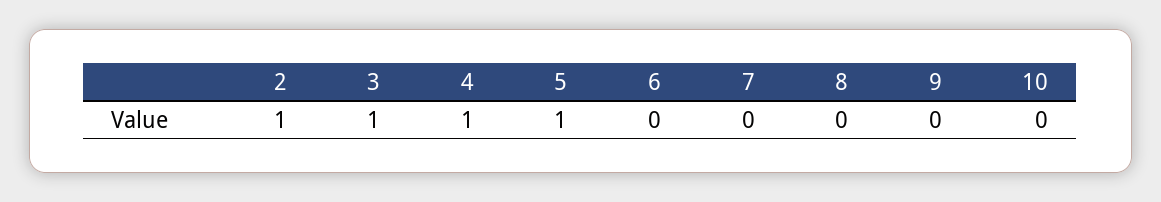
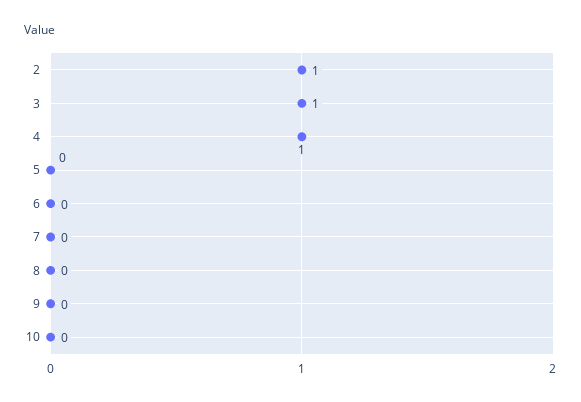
  {
    "2": 1,
    "3": 1,
    "4": 1,
-   "5": 1,
+   "5": 0,
    "6": 0,
    "7": 0,
    "8": 0,
    "9": 0,
    "10": 0
  }

